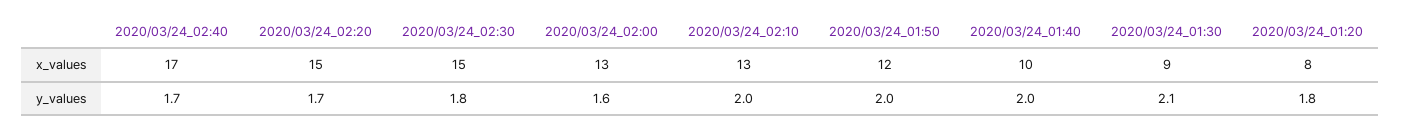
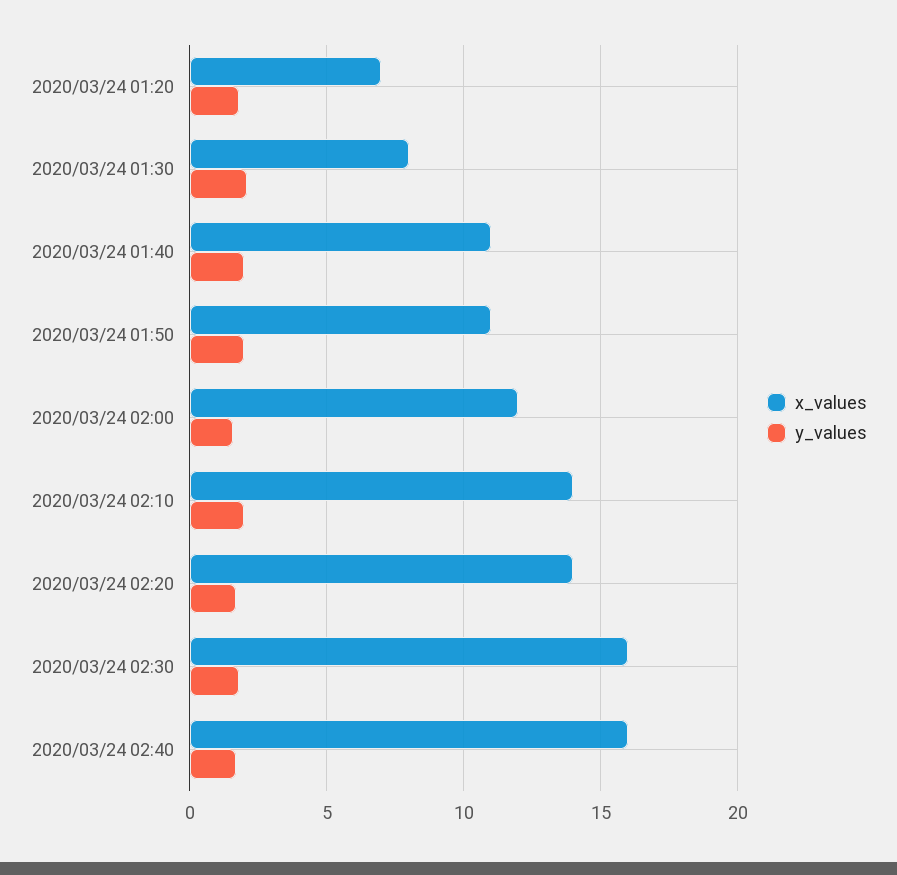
  {
    "x_values": {
-     "2020/03/24_02:40": 17,
+     "2020/03/24_02:40": 16,
-     "2020/03/24_02:20": 15,
+     "2020/03/24_02:20": 14,
-     "2020/03/24_02:30": 15,
+     "2020/03/24_02:30": 16,
-     "2020/03/24_02:00": 13,
+     "2020/03/24_02:00": 12,
-     "2020/03/24_02:10": 13,
+     "2020/03/24_02:10": 14,
-     "2020/03/24_01:50": 12,
+     "2020/03/24_01:50": 11,
-     "2020/03/24_01:40": 10,
+     "2020/03/24_01:40": 11,
-     "2020/03/24_01:30": 9,
+     "2020/03/24_01:30": 8,
-     "2020/03/24_01:20": 8
+     "2020/03/24_01:20": 7
    },
    "y_values": {
      "2020/03/24_02:40": 1.7,
      "2020/03/24_02:20": 1.7,
      "2020/03/24_02:30": 1.8,
      "2020/03/24_02:00": 1.6,
      "2020/03/24_02:10": 2,
      "2020/03/24_01:50": 2,
      "2020/03/24_01:40": 2,
      "2020/03/24_01:30": 2.1,
      "2020/03/24_01:20": 1.8
    }
  }

